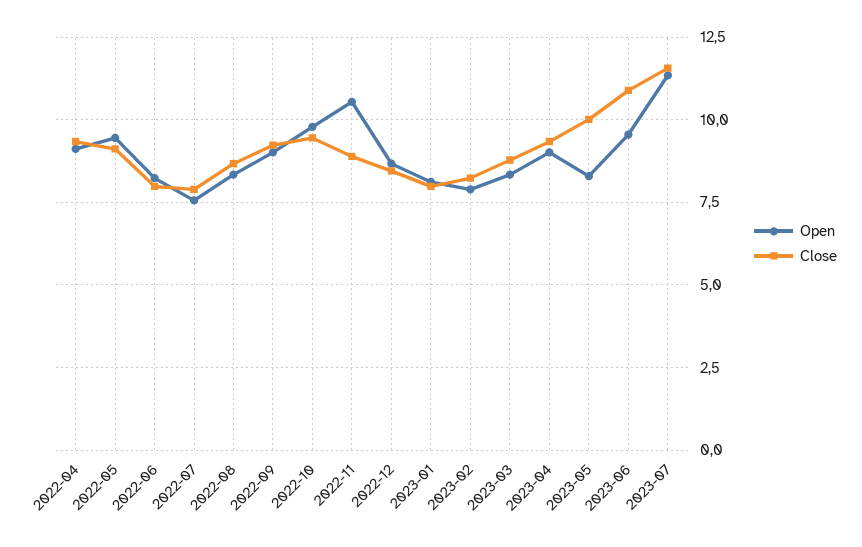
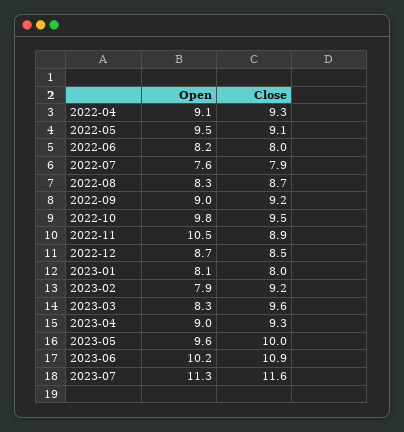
  {
    "Open": {
      "2022-04": 9.1,
      "2022-05": 9.5,
      "2022-06": 8.2,
      "2022-07": 7.6,
      "2022-08": 8.3,
      "2022-09": 9,
      "2022-10": 9.8,
      "2022-11": 10.5,
      "2022-12": 8.7,
      "2023-01": 8.1,
      "2023-02": 7.9,
      "2023-03": 8.3,
      "2023-04": 9,
-     "2023-05": 8.25,
+     "2023-05": 9.6,
-     "2023-06": 9.5,
+     "2023-06": 10.2,
      "2023-07": 11.3
    },
    "Close": {
      "2022-04": 9.3,
      "2022-05": 9.1,
      "2022-06": 8,
      "2022-07": 7.9,
      "2022-08": 8.7,
      "2022-09": 9.2,
      "2022-10": 9.5,
      "2022-11": 8.9,
      "2022-12": 8.5,
      "2023-01": 8,
-     "2023-02": 8.25,
+     "2023-02": 9.2,
-     "2023-03": 8.75,
+     "2023-03": 9.6,
      "2023-04": 9.3,
      "2023-05": 10,
      "2023-06": 10.9,
      "2023-07": 11.6
    }
  }

